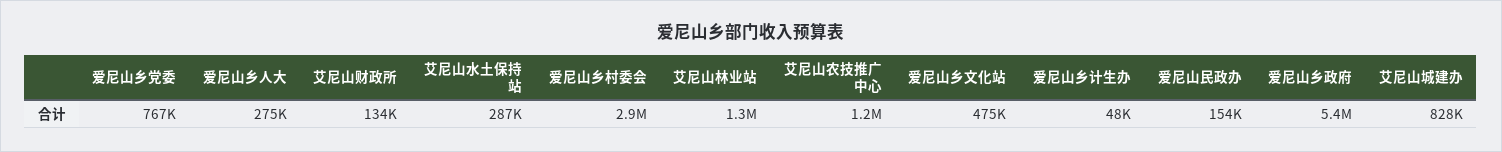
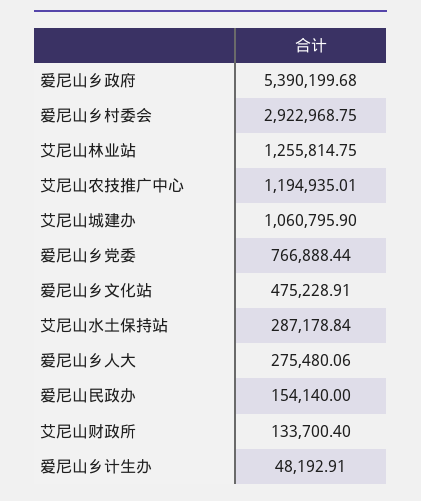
  {
    "爱尼山乡党委": 766888.44,
    "爱尼山乡人大": 275480.06,
    "艾尼山财政所": 133700.4,
    "艾尼山水土保持站": 287178.84,
    "爱尼山乡村委会": 2922968.75,
    "艾尼山林业站": 1255814.75,
    "艾尼山农技推广中心": 1194935.01,
    "爱尼山乡文化站": 475228.91,
    "爱尼山乡计生办": 48192.91,
    "爱尼山民政办": 154140,
    "爱尼山乡政府": 5390199.68,
-   "艾尼山城建办": 828000
+   "艾尼山城建办": 1060795.9
  }

